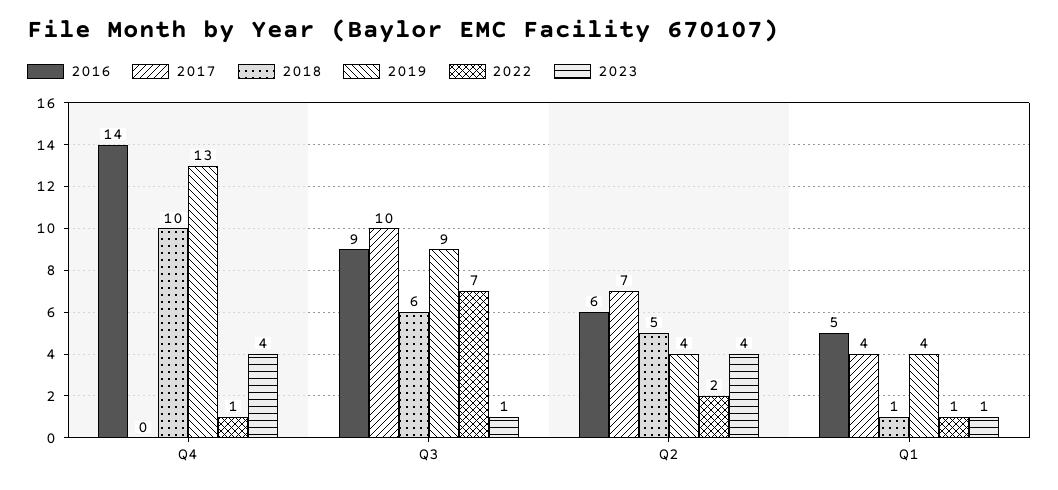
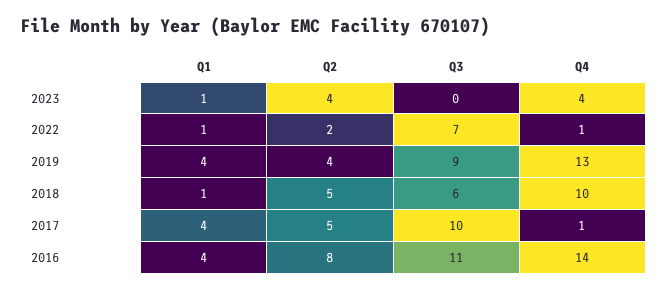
  {
    "2016": {
      "Q4": 14,
-     "Q3": 9,
+     "Q3": 11,
-     "Q2": 6,
+     "Q2": 8,
-     "Q1": 5
+     "Q1": 4
    },
    "2017": {
-     "Q4": 0,
+     "Q4": 1,
      "Q3": 10,
-     "Q2": 7,
+     "Q2": 5,
      "Q1": 4
    },
    "2018": {
      "Q4": 10,
      "Q3": 6,
      "Q2": 5,
      "Q1": 1
    },
    "2019": {
      "Q4": 13,
      "Q3": 9,
      "Q2": 4,
      "Q1": 4
    },
    "2022": {
      "Q4": 1,
      "Q3": 7,
      "Q2": 2,
      "Q1": 1
    },
    "2023": {
      "Q4": 4,
-     "Q3": 1,
+     "Q3": 0,
      "Q2": 4,
      "Q1": 1
    }
  }

